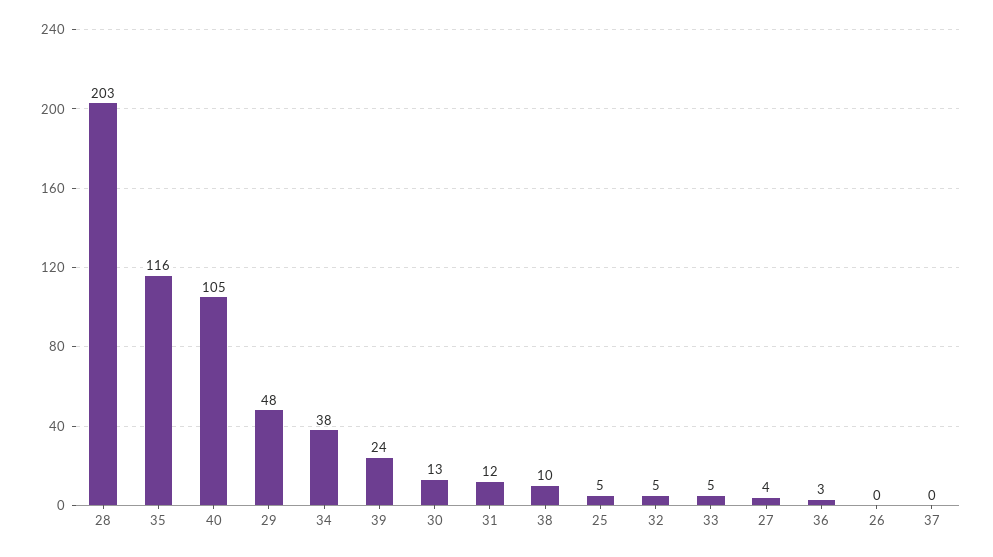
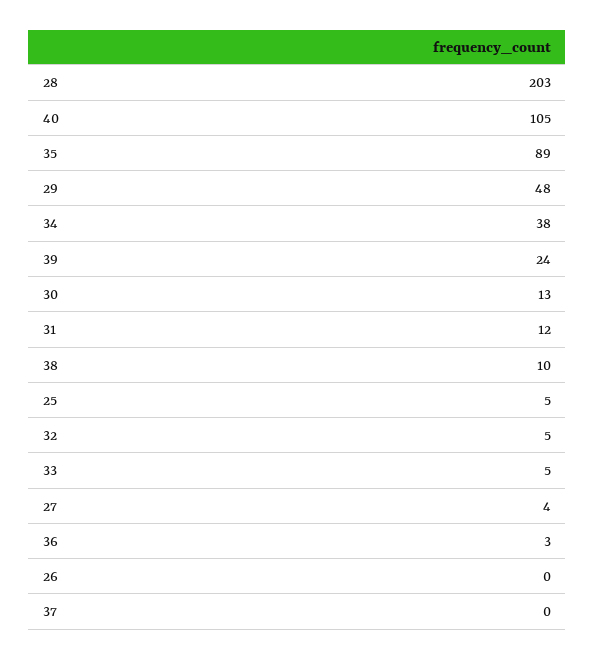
  {
    "28": 203,
-   "35": 116,
+   "35": 89,
    "40": 105,
    "29": 48,
    "34": 38,
    "39": 24,
    "30": 13,
    "31": 12,
    "38": 10,
    "25": 5,
    "32": 5,
    "33": 5,
    "27": 4,
    "36": 3,
    "26": 0,
    "37": 0
  }

